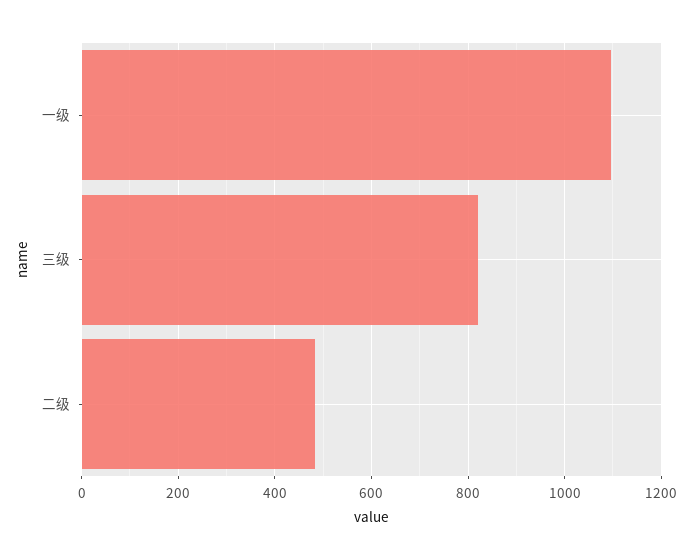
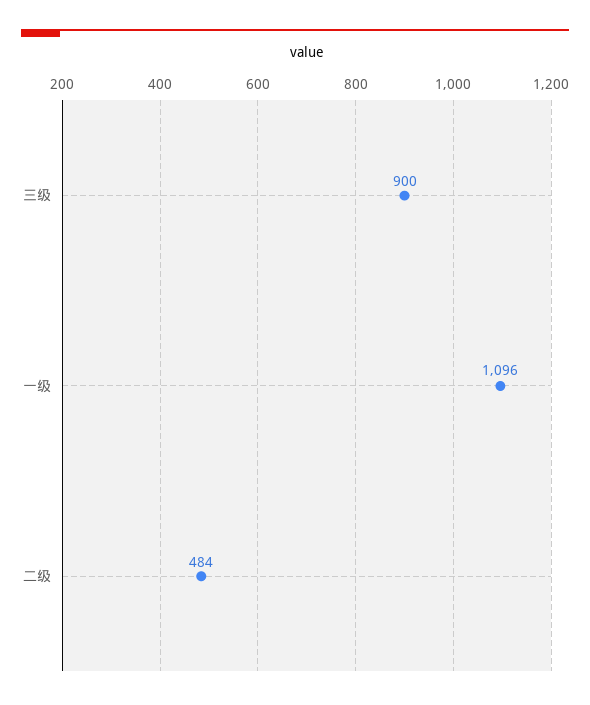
  {
    "一级": 1096,
-   "三级": 820,
+   "三级": 900,
    "二级": 484
  }

